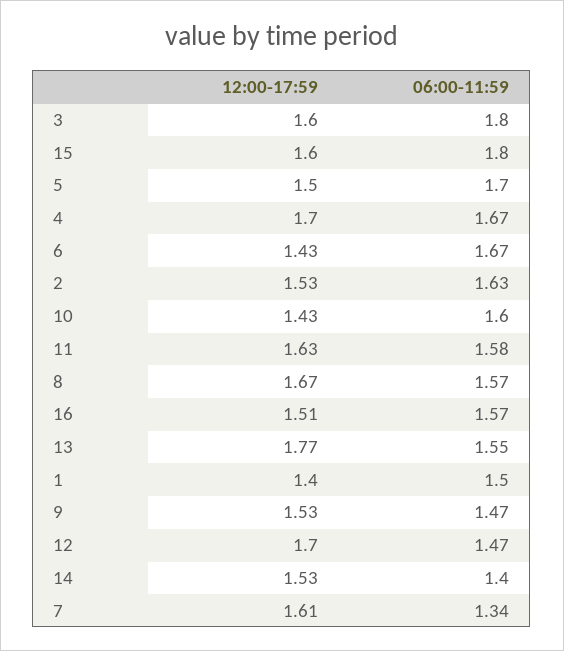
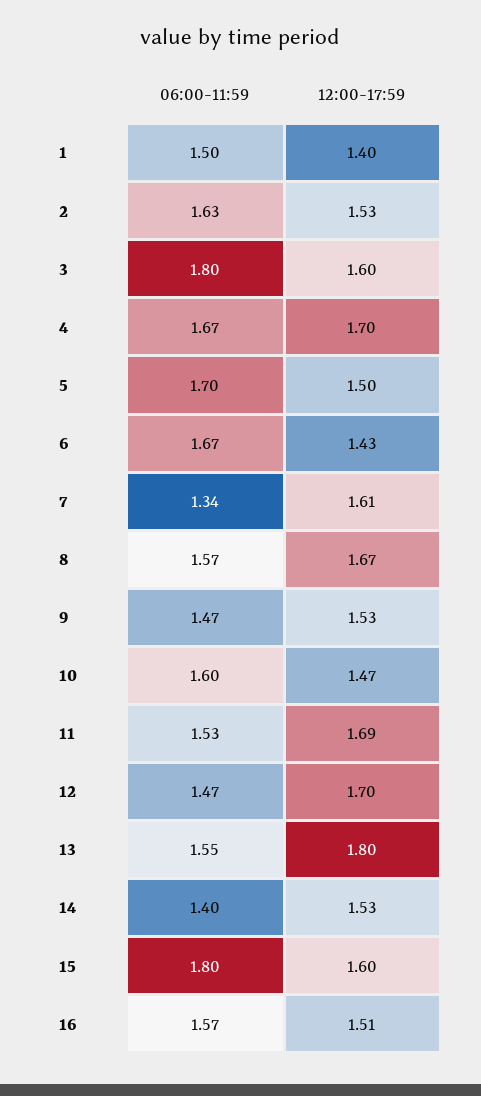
  {
    "12:00-17:59": {
      "3": 1.6,
      "15": 1.6,
      "5": 1.5,
      "4": 1.7,
      "6": 1.43,
      "2": 1.53,
-     "10": 1.43,
+     "10": 1.47,
-     "11": 1.63,
+     "11": 1.69,
      "8": 1.67,
      "16": 1.51,
-     "13": 1.77,
+     "13": 1.8,
      "1": 1.4,
      "9": 1.53,
      "12": 1.7,
      "14": 1.53,
      "7": 1.61
    },
    "06:00-11:59": {
      "3": 1.8,
      "15": 1.8,
      "5": 1.7,
      "4": 1.67,
      "6": 1.67,
      "2": 1.63,
      "10": 1.6,
-     "11": 1.58,
+     "11": 1.53,
      "8": 1.57,
      "16": 1.57,
      "13": 1.55,
      "1": 1.5,
      "9": 1.47,
      "12": 1.47,
      "14": 1.4,
      "7": 1.34
    }
  }

